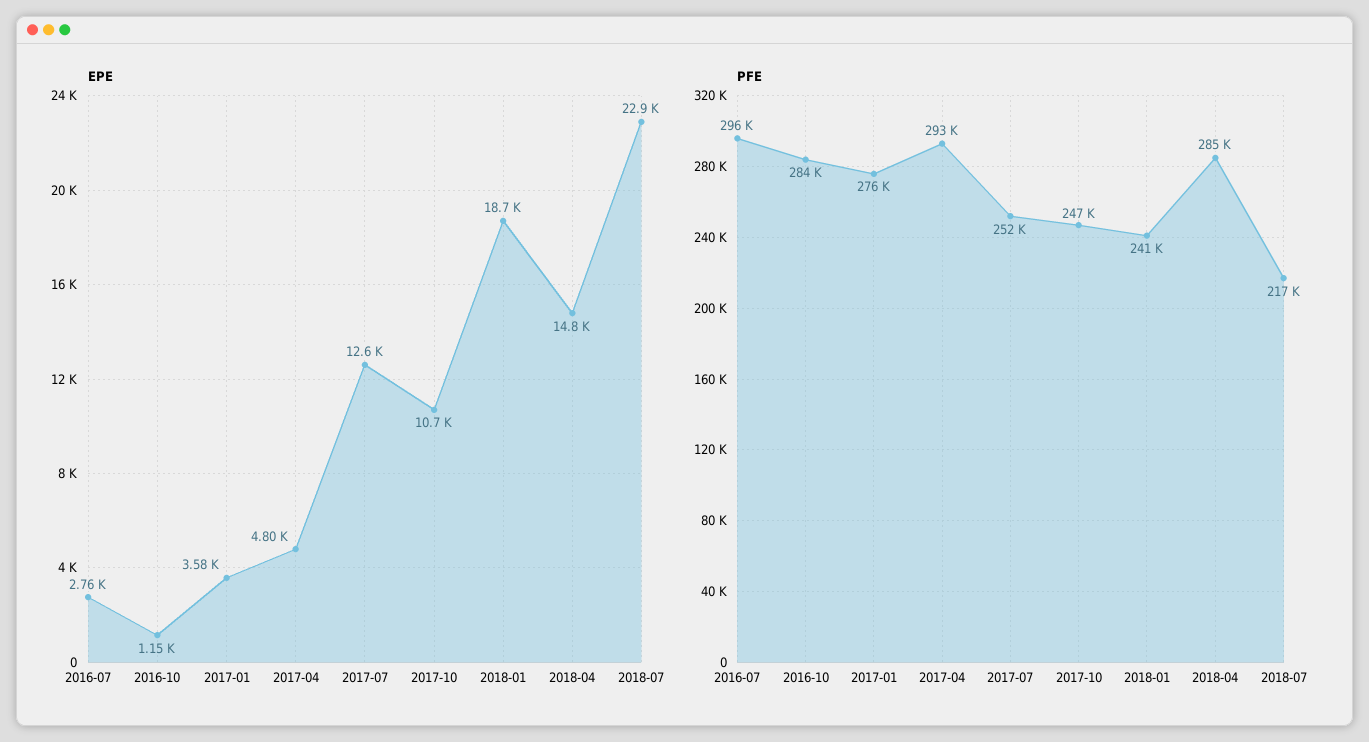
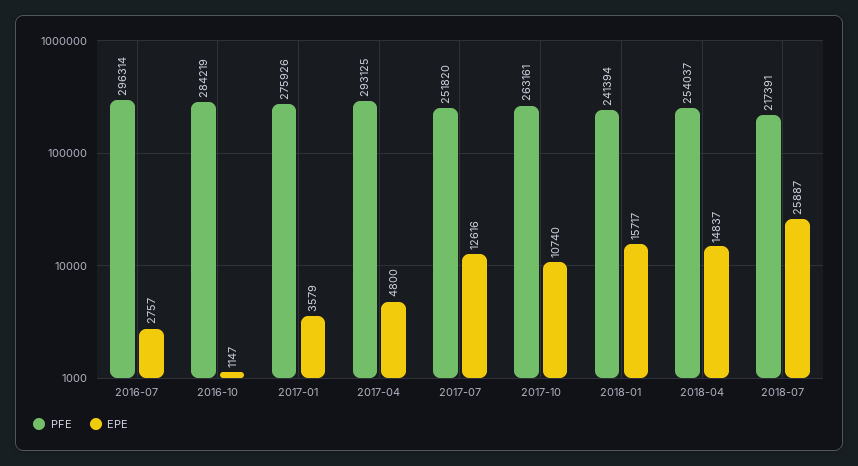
  {
    "EPE": {
      "2016-07": 2757,
      "2016-10": 1147,
      "2017-01": 3579,
      "2017-04": 4800,
      "2017-07": 12616,
      "2017-10": 10740,
-     "2018-01": 18700,
+     "2018-01": 15717,
      "2018-04": 14837,
-     "2018-07": 22900
+     "2018-07": 25887
    },
    "PFE": {
      "2016-07": 296314,
      "2016-10": 284219,
      "2017-01": 275926,
      "2017-04": 293125,
      "2017-07": 251820,
-     "2017-10": 247000,
+     "2017-10": 263161,
      "2018-01": 241394,
-     "2018-04": 285000,
+     "2018-04": 254037,
      "2018-07": 217391
    }
  }

